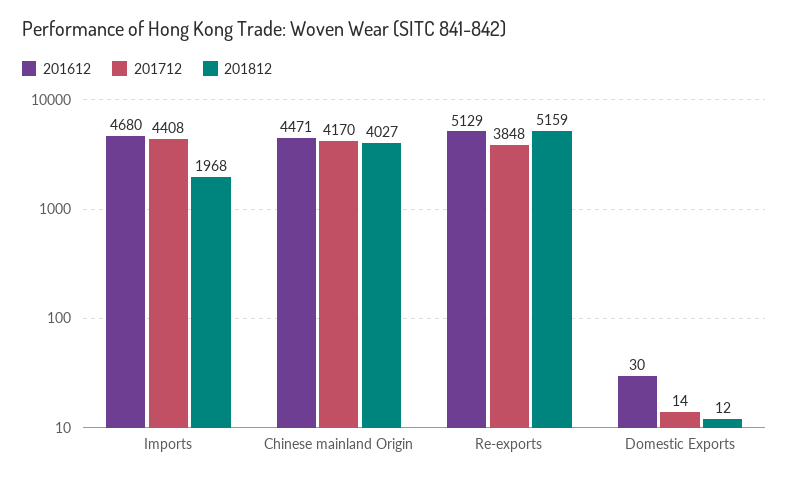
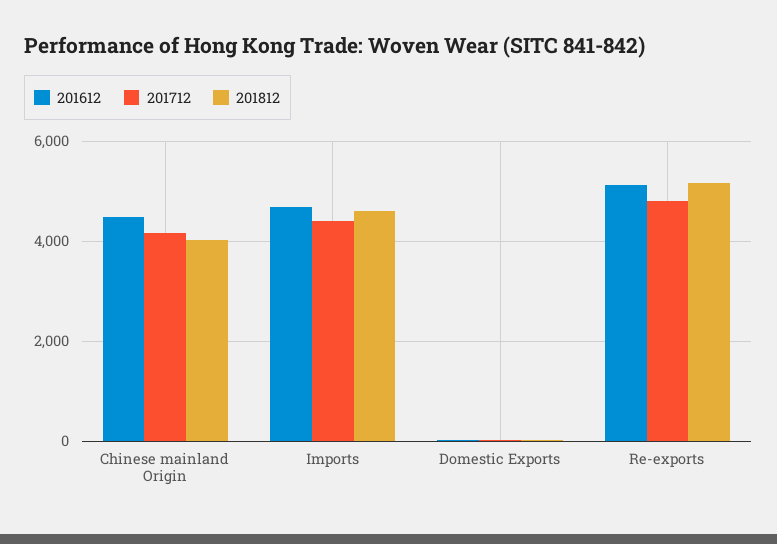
  {
    "201612": {
      "Imports": 4680,
      "Chinese mainland Origin": 4471,
      "Re-exports": 5129,
      "Domestic Exports": 30
    },
    "201712": {
      "Imports": 4408,
      "Chinese mainland Origin": 4170,
-     "Re-exports": 3848,
+     "Re-exports": 4800,
      "Domestic Exports": 14
    },
    "201812": {
-     "Imports": 1968,
+     "Imports": 4600,
      "Chinese mainland Origin": 4027,
      "Re-exports": 5159,
      "Domestic Exports": 12
    }
  }

